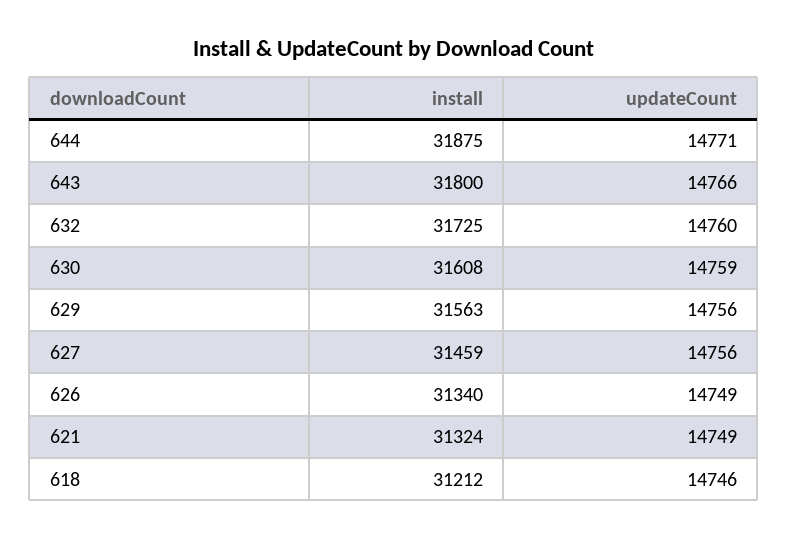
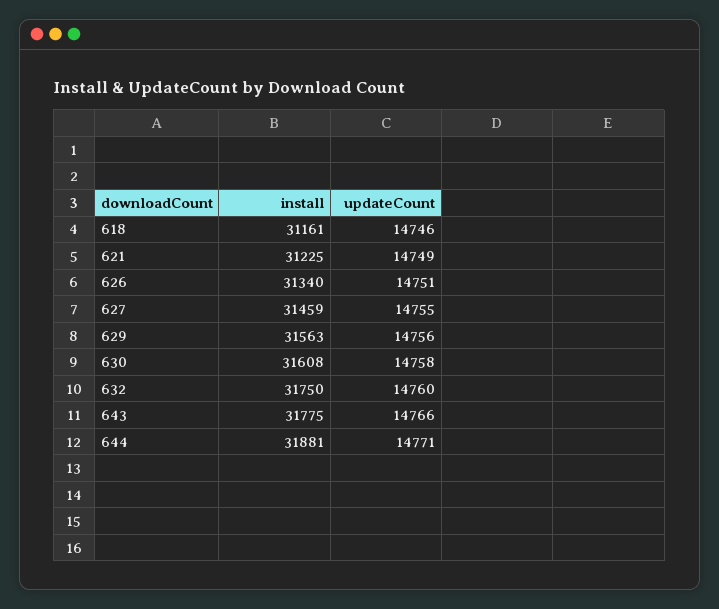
  {
    "install": {
-     "644": 31875,
+     "644": 31881,
-     "643": 31800,
+     "643": 31775,
-     "632": 31725,
+     "632": 31750,
      "630": 31608,
      "629": 31563,
      "627": 31459,
      "626": 31340,
-     "621": 31324,
+     "621": 31225,
-     "618": 31212
+     "618": 31161
    },
    "updateCount": {
      "644": 14771,
      "643": 14766,
      "632": 14760,
-     "630": 14759,
+     "630": 14758,
      "629": 14756,
-     "627": 14756,
+     "627": 14755,
-     "626": 14749,
+     "626": 14751,
      "621": 14749,
      "618": 14746
    }
  }

